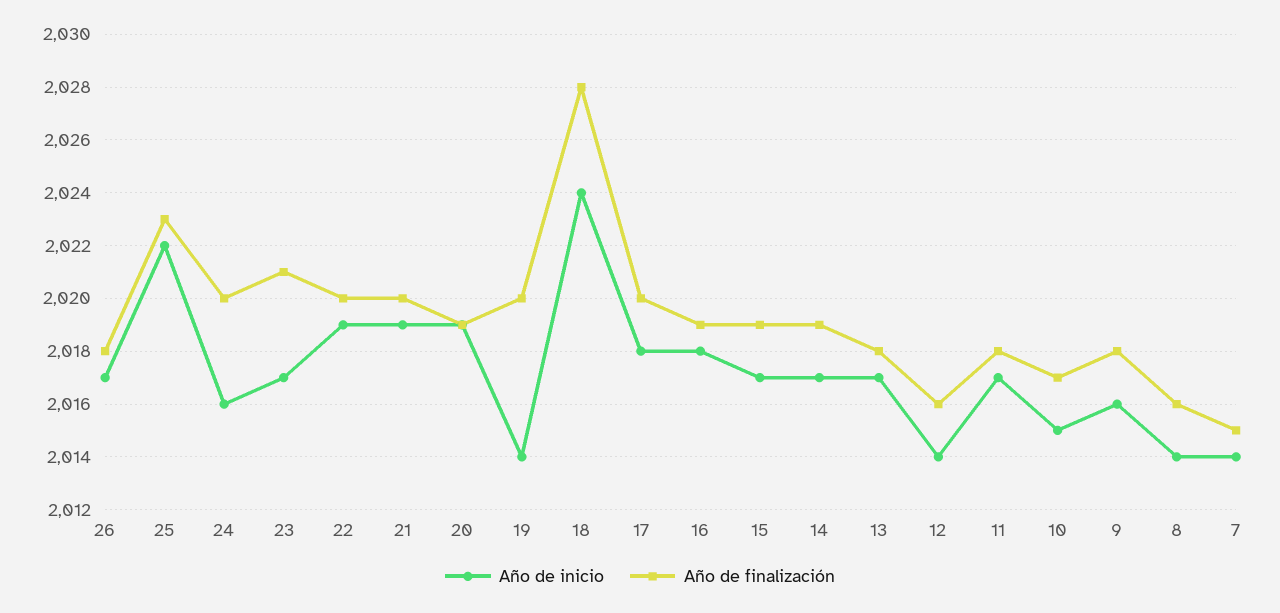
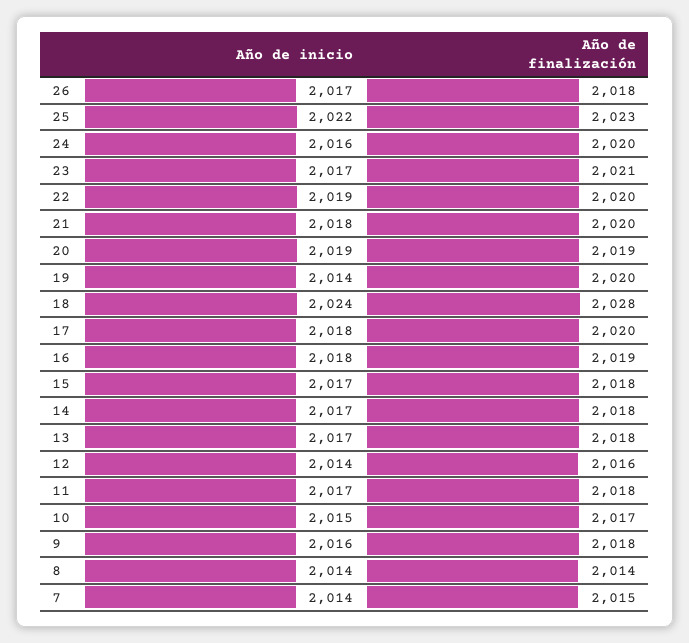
  {
    "Año de inicio": {
      "26": 2017,
      "25": 2022,
      "24": 2016,
      "23": 2017,
      "22": 2019,
-     "21": 2019,
+     "21": 2018,
      "20": 2019,
      "19": 2014,
      "18": 2024,
      "17": 2018,
      "16": 2018,
      "15": 2017,
      "14": 2017,
      "13": 2017,
      "12": 2014,
      "11": 2017,
      "10": 2015,
      "9": 2016,
      "8": 2014,
      "7": 2014
    },
    "Año de finalización": {
      "26": 2018,
      "25": 2023,
      "24": 2020,
      "23": 2021,
      "22": 2020,
      "21": 2020,
      "20": 2019,
      "19": 2020,
      "18": 2028,
      "17": 2020,
      "16": 2019,
-     "15": 2019,
+     "15": 2018,
-     "14": 2019,
+     "14": 2018,
      "13": 2018,
      "12": 2016,
      "11": 2018,
      "10": 2017,
      "9": 2018,
-     "8": 2016,
+     "8": 2014,
      "7": 2015
    }
  }

